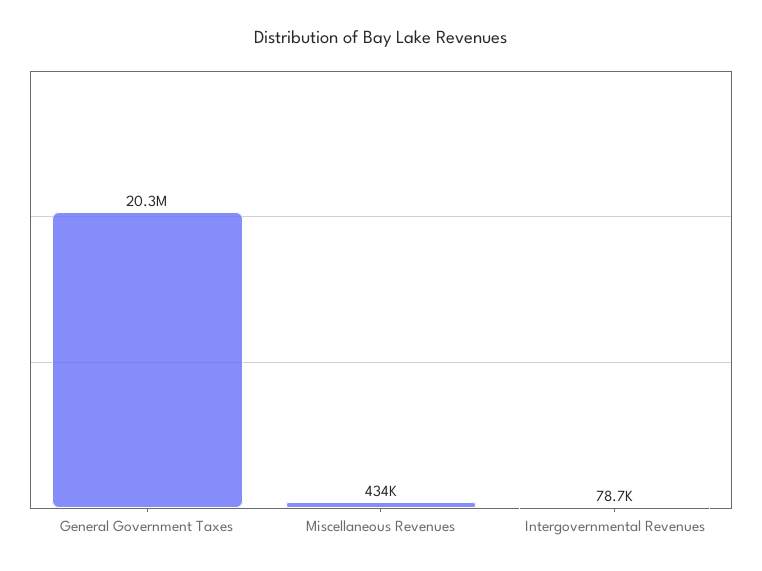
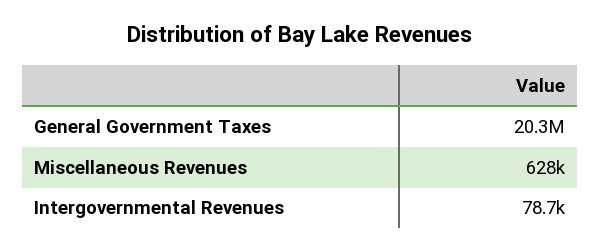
  {
    "General Government Taxes": 20300000,
-   "Miscellaneous Revenues": 434000,
+   "Miscellaneous Revenues": 628000,
    "Intergovernmental Revenues": 78700
  }

